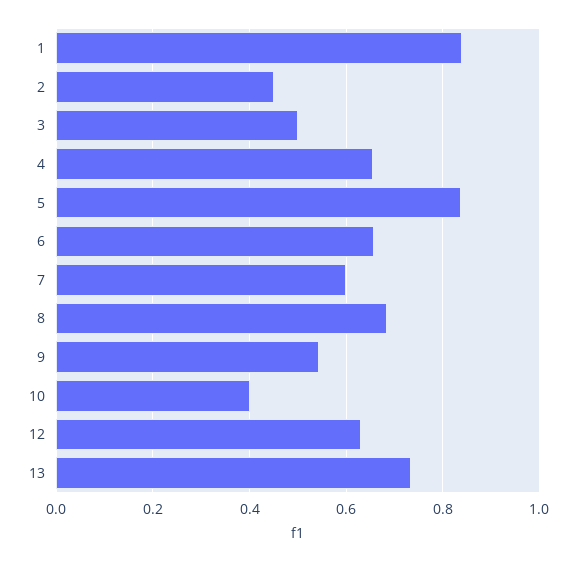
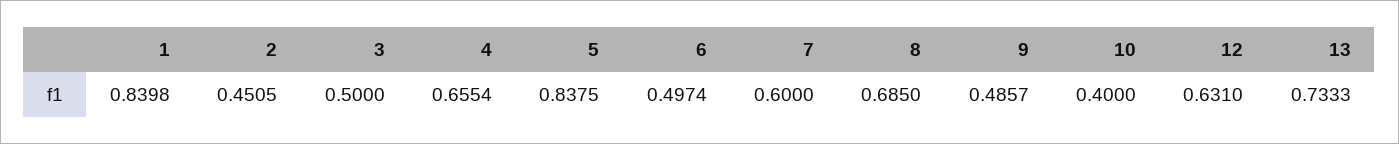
  {
    "1": 0.8398,
    "2": 0.4505,
    "3": 0.5,
    "4": 0.6554,
    "5": 0.8375,
-   "6": 0.66,
+   "6": 0.4974,
    "7": 0.6,
    "8": 0.685,
-   "9": 0.54,
+   "9": 0.4857,
    "10": 0.4,
    "12": 0.631,
    "13": 0.7333
  }

